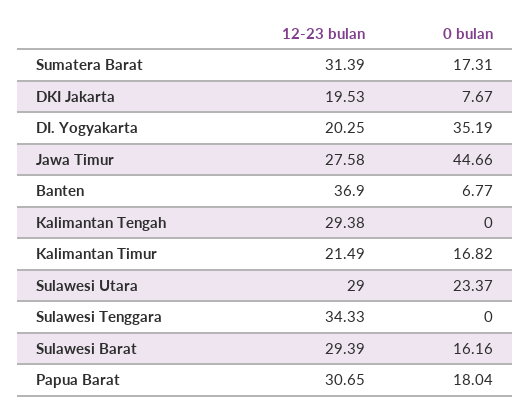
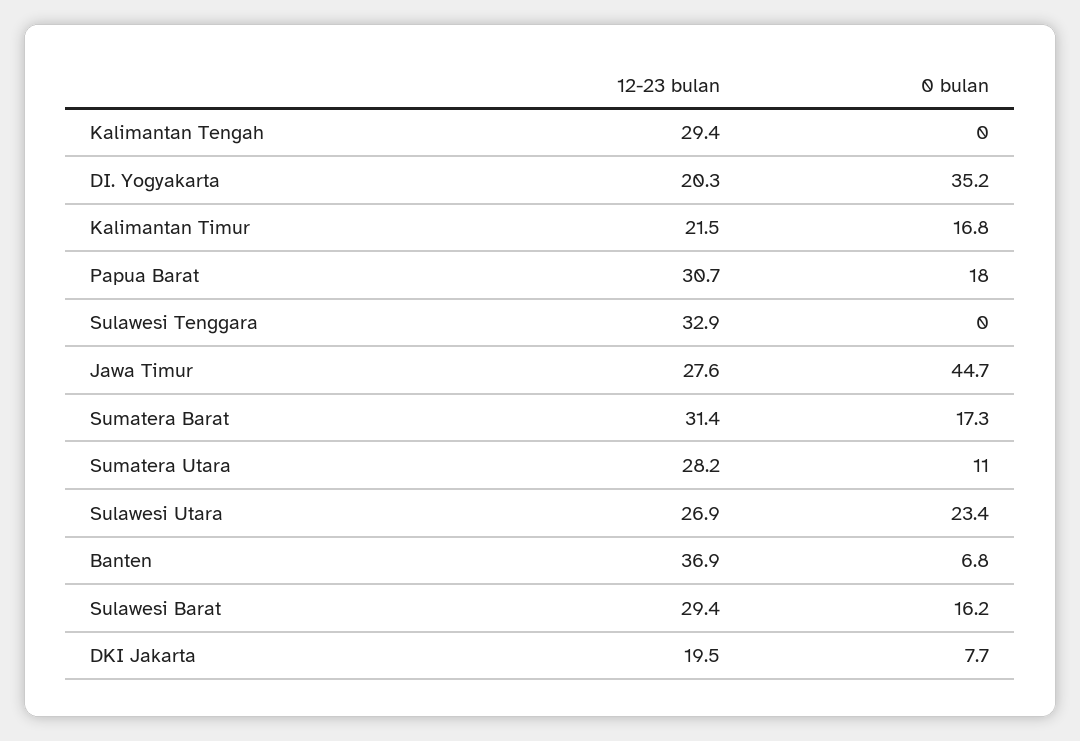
  {
    "12-23 bulan": {
      "Sumatera Barat": 31.39,
      "DKI Jakarta": 19.53,
      "DI. Yogyakarta": 20.25,
      "Jawa Timur": 27.58,
      "Banten": 36.9,
      "Kalimantan Tengah": 29.38,
      "Kalimantan Timur": 21.49,
-     "Sulawesi Utara": 29,
+     "Sulawesi Utara": 26.9,
-     "Sulawesi Tenggara": 34.33,
+     "Sulawesi Tenggara": 32.9,
      "Sulawesi Barat": 29.39,
-     "Papua Barat": 30.65
+     "Papua Barat": 30.65,
+     "Sumatera Utara": 28.2
    },
    "0 bulan": {
      "Sumatera Barat": 17.31,
      "DKI Jakarta": 7.67,
      "DI. Yogyakarta": 35.19,
      "Jawa Timur": 44.66,
      "Banten": 6.77,
      "Kalimantan Tengah": 0,
      "Kalimantan Timur": 16.82,
      "Sulawesi Utara": 23.37,
      "Sulawesi Tenggara": 0,
      "Sulawesi Barat": 16.16,
-     "Papua Barat": 18.04
+     "Papua Barat": 18.04,
+     "Sumatera Utara": 11
    }
  }

